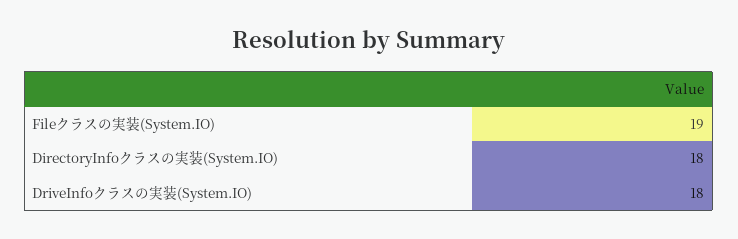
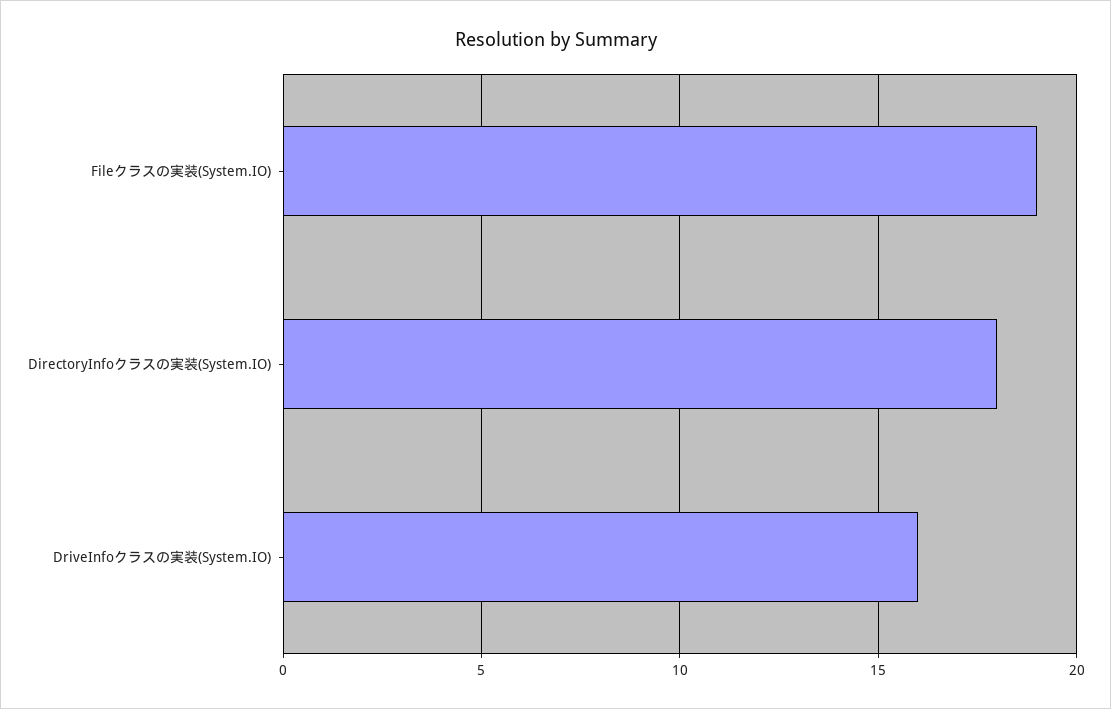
  {
    "Fileクラスの実装(System.IO)": 19,
    "DirectoryInfoクラスの実装(System.IO)": 18,
-   "DriveInfoクラスの実装(System.IO)": 18
+   "DriveInfoクラスの実装(System.IO)": 16
  }

